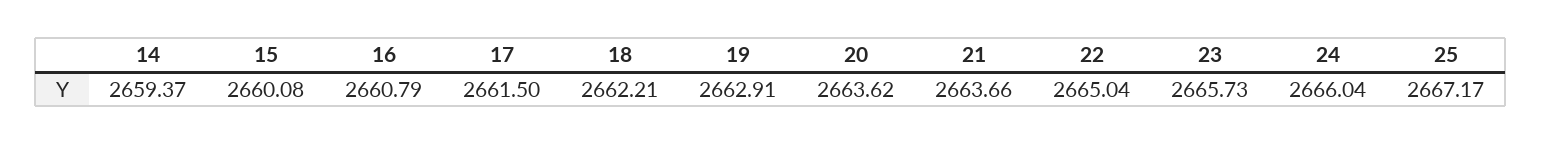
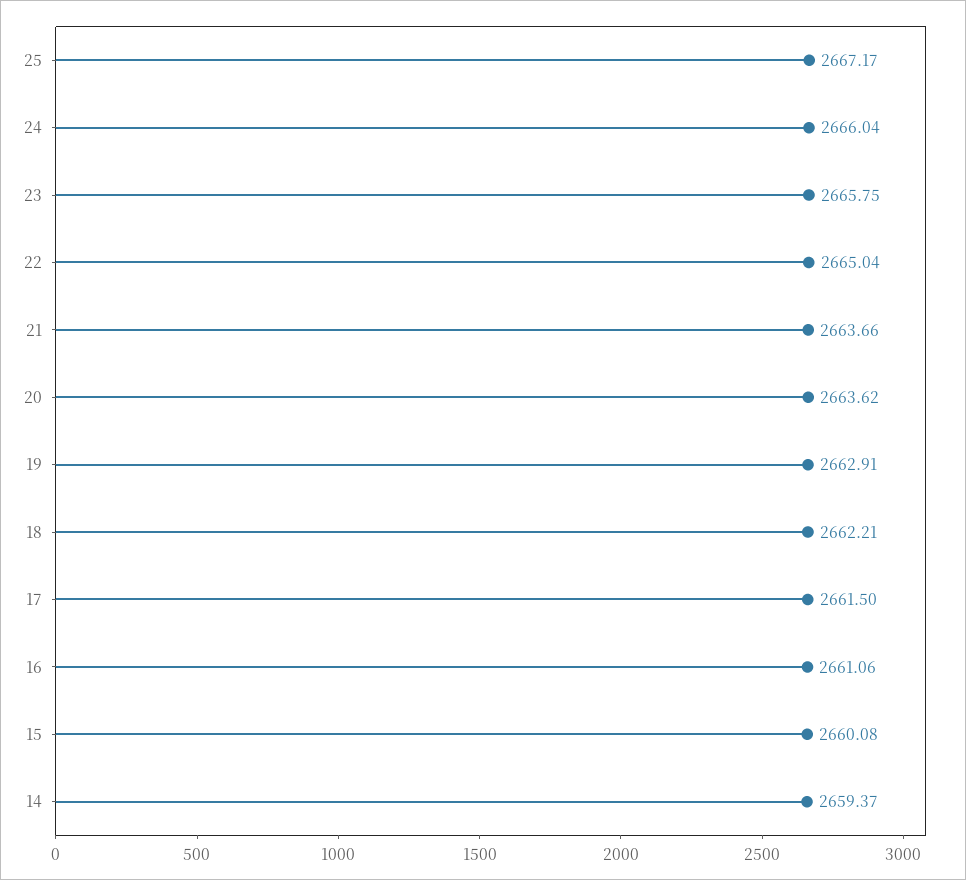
  {
    "14": 2659.37,
    "15": 2660.08,
-   "16": 2660.79,
+   "16": 2661.06,
    "17": 2661.5,
    "18": 2662.21,
    "19": 2662.91,
    "20": 2663.62,
    "21": 2663.66,
    "22": 2665.04,
-   "23": 2665.73,
+   "23": 2665.75,
    "24": 2666.04,
    "25": 2667.17
  }

